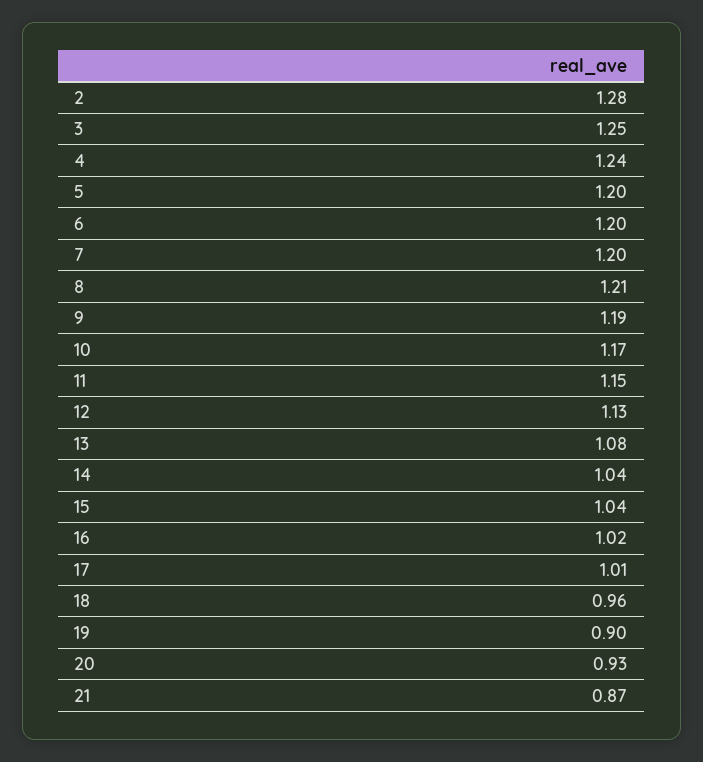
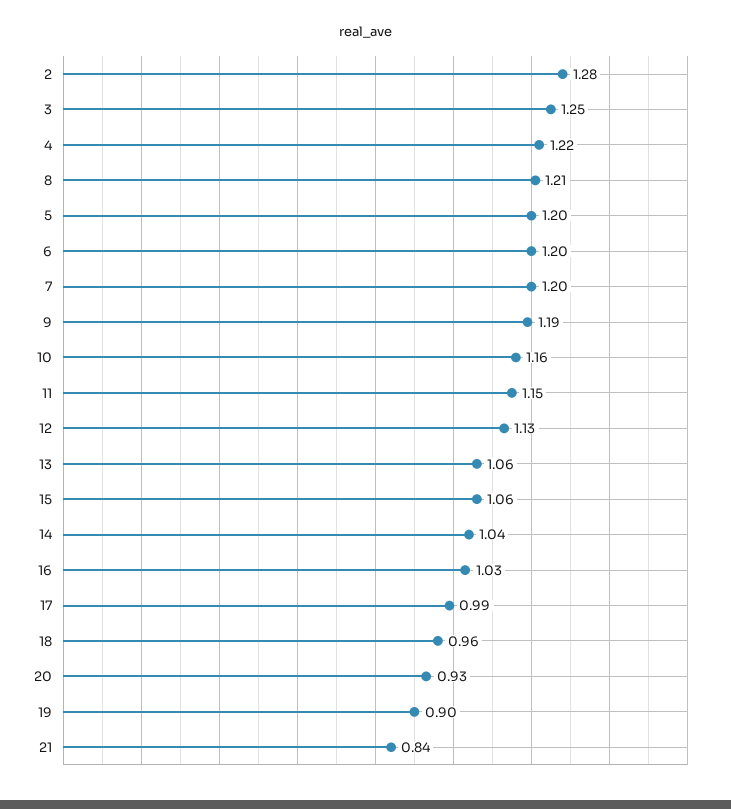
  {
    "2": 1.28,
    "3": 1.25,
-   "4": 1.24,
+   "4": 1.22,
    "5": 1.2,
    "6": 1.2,
    "7": 1.2,
    "8": 1.21,
    "9": 1.19,
-   "10": 1.17,
+   "10": 1.16,
    "11": 1.15,
    "12": 1.13,
-   "13": 1.08,
+   "13": 1.06,
    "14": 1.04,
-   "15": 1.04,
+   "15": 1.06,
-   "16": 1.02,
+   "16": 1.03,
-   "17": 1.01,
+   "17": 0.99,
    "18": 0.96,
    "19": 0.9,
    "20": 0.93,
-   "21": 0.87
+   "21": 0.84
  }

